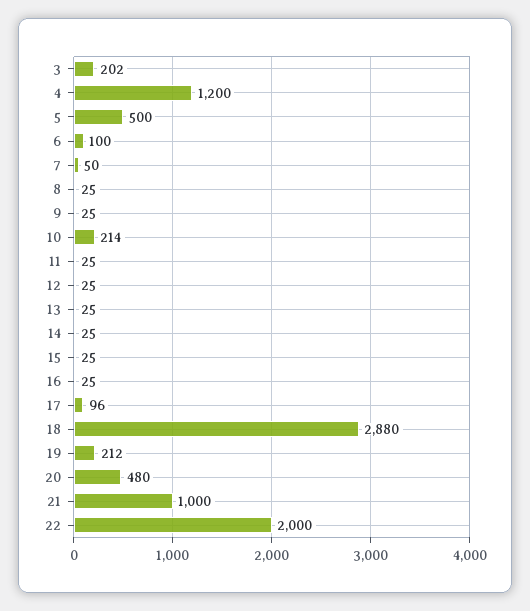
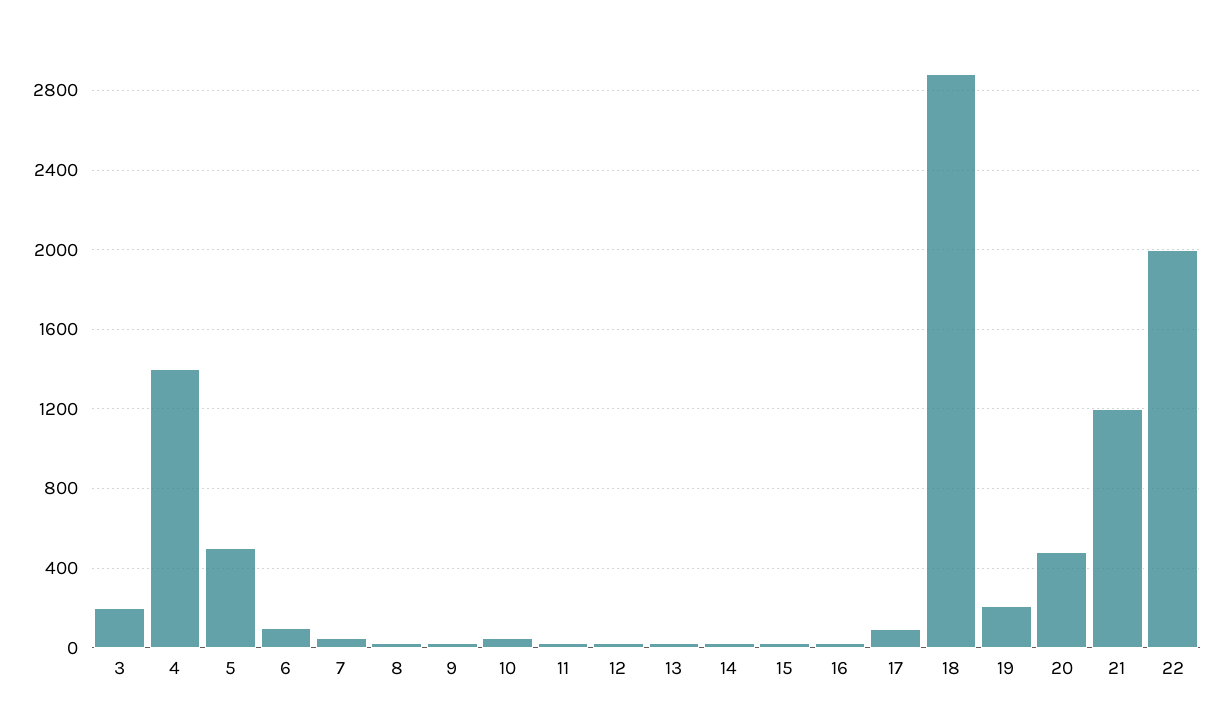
  {
    "3": 202,
-   "4": 1200,
+   "4": 1400,
    "5": 500,
    "6": 100,
    "7": 50,
    "8": 25,
    "9": 25,
-   "10": 214,
+   "10": 50,
    "11": 25,
    "12": 25,
    "13": 25,
    "14": 25,
    "15": 25,
    "16": 25,
    "17": 96,
    "18": 2880,
    "19": 212,
    "20": 480,
-   "21": 1000,
+   "21": 1200,
    "22": 2000
  }

